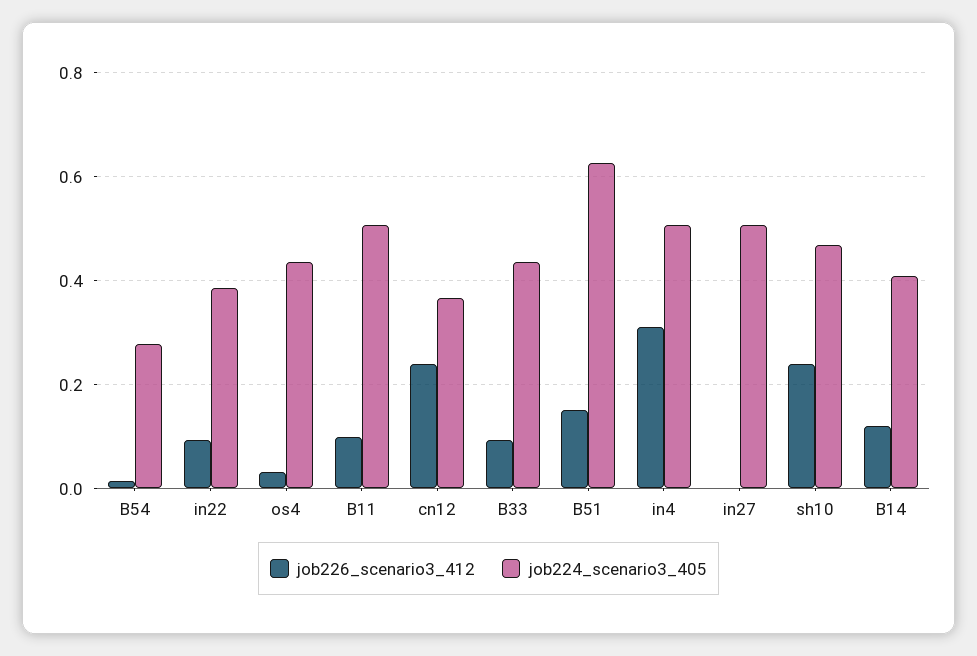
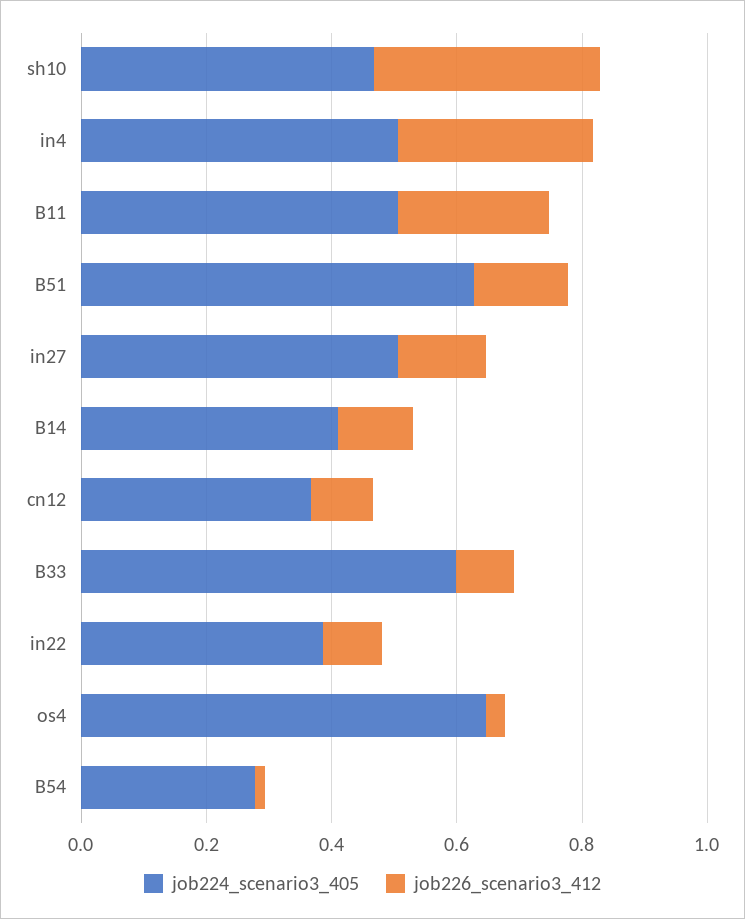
  {
    "job226_scenario3_412": {
      "B54": 0.02,
      "in22": 0.1,
      "os4": 0.04,
-     "B11": 0.1,
+     "B11": 0.25,
-     "cn12": 0.24,
+     "cn12": 0.1,
      "B33": 0.1,
      "B51": 0.16,
      "in4": 0.32,
-     "in27": 0,
+     "in27": 0.15,
-     "sh10": 0.24,
+     "sh10": 0.35,
      "B14": 0.12
    },
    "job224_scenario3_405": {
      "B54": 0.28,
      "in22": 0.38,
-     "os4": 0.44,
+     "os4": 0.65,
      "B11": 0.5,
      "cn12": 0.36,
-     "B33": 0.44,
+     "B33": 0.6,
      "B51": 0.62,
      "in4": 0.5,
      "in27": 0.5,
      "sh10": 0.46,
      "B14": 0.4
    }
  }

